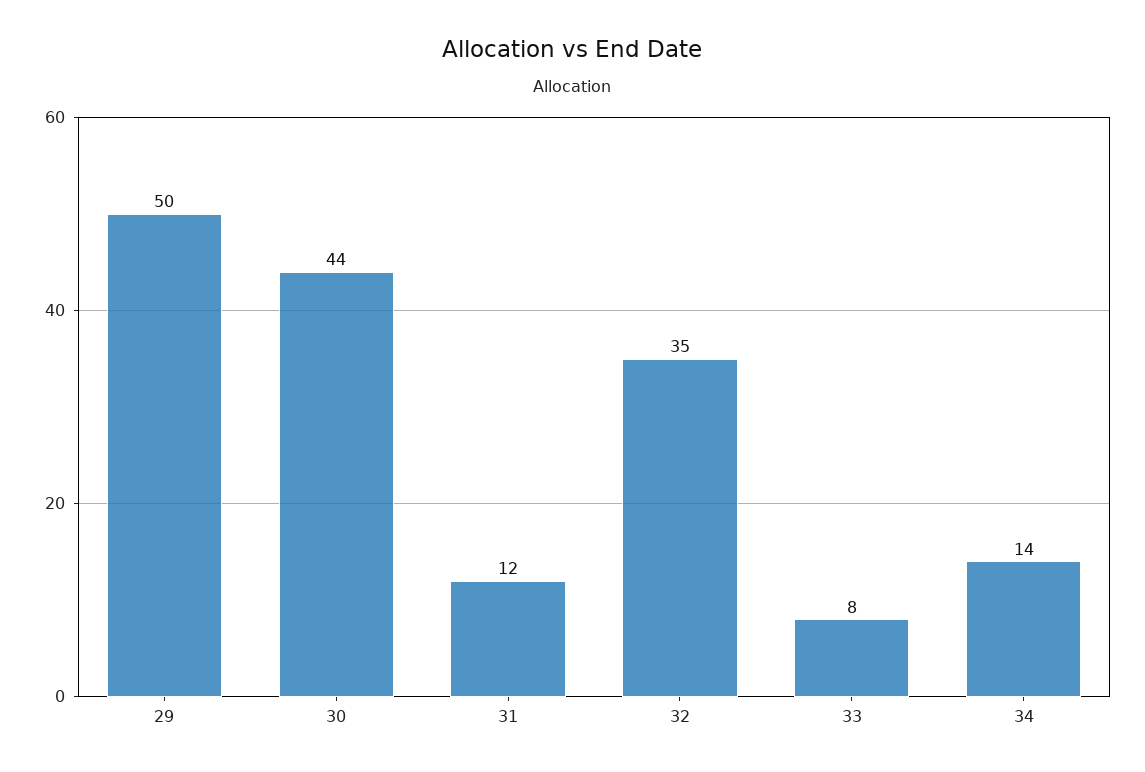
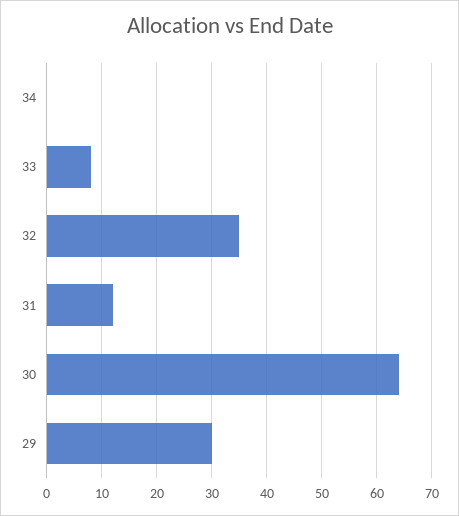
  {
-   "29": 50,
+   "29": 30,
-   "30": 44,
+   "30": 65,
    "31": 12,
    "32": 35,
    "33": 8,
-   "34": 14
+   "34": 0
  }

